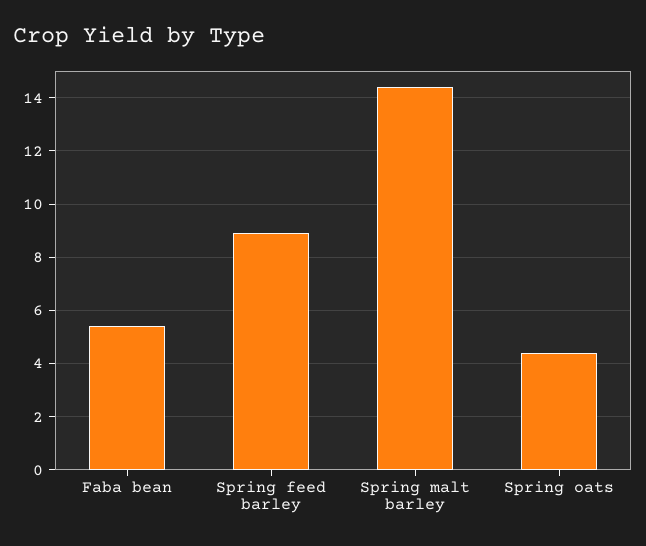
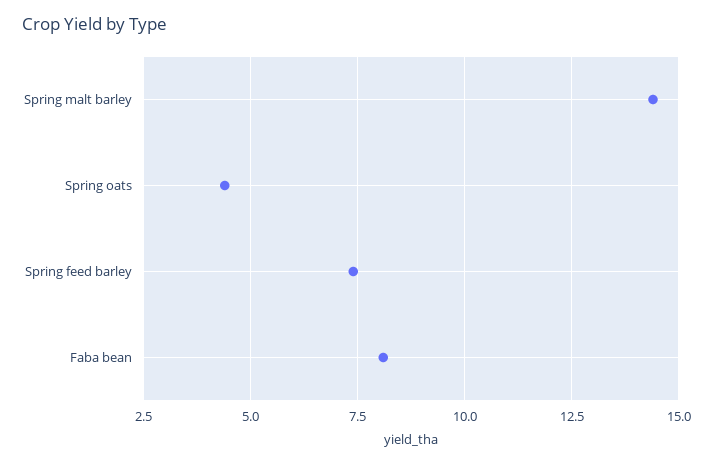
  {
-   "Faba bean": 5.5,
+   "Faba bean": 8,
-   "Spring feed barley": 9,
+   "Spring feed barley": 7.5,
    "Spring malt barley": 14.5,
    "Spring oats": 4.5
  }

